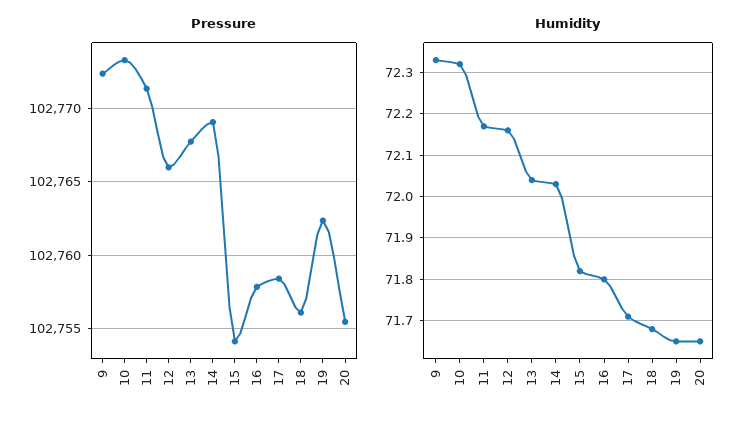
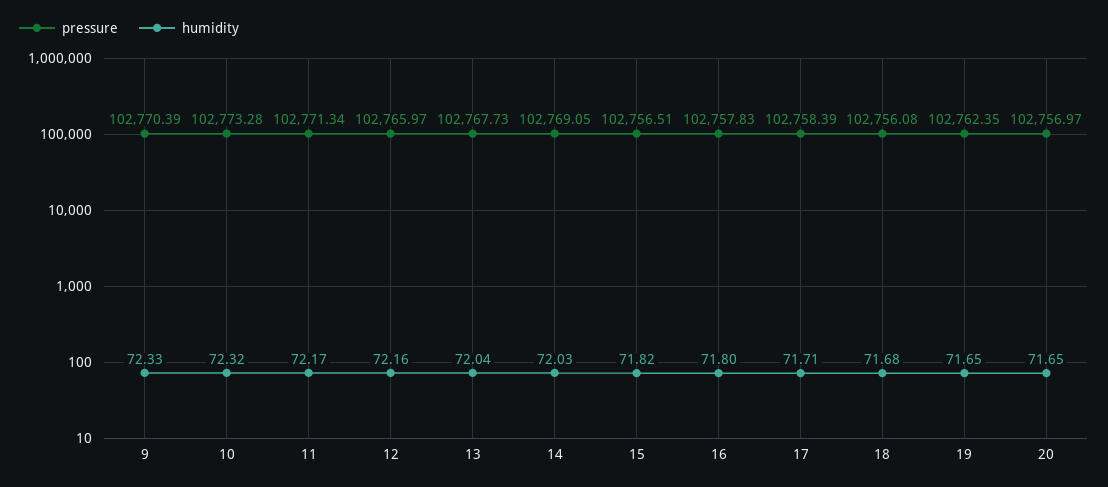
  {
    "Pressure": {
-     "9": 102772.5,
+     "9": 102770.39,
      "10": 102773.28,
      "11": 102771.34,
      "12": 102765.97,
      "13": 102767.73,
      "14": 102769.05,
-     "15": 102754,
+     "15": 102756.51,
      "16": 102757.83,
      "17": 102758.39,
      "18": 102756.08,
      "19": 102762.35,
-     "20": 102755.5
+     "20": 102756.97
    },
    "Humidity": {
      "9": 72.33,
      "10": 72.32,
      "11": 72.17,
      "12": 72.16,
      "13": 72.04,
      "14": 72.03,
      "15": 71.82,
      "16": 71.8,
      "17": 71.71,
      "18": 71.68,
      "19": 71.65,
      "20": 71.65
    }
  }

